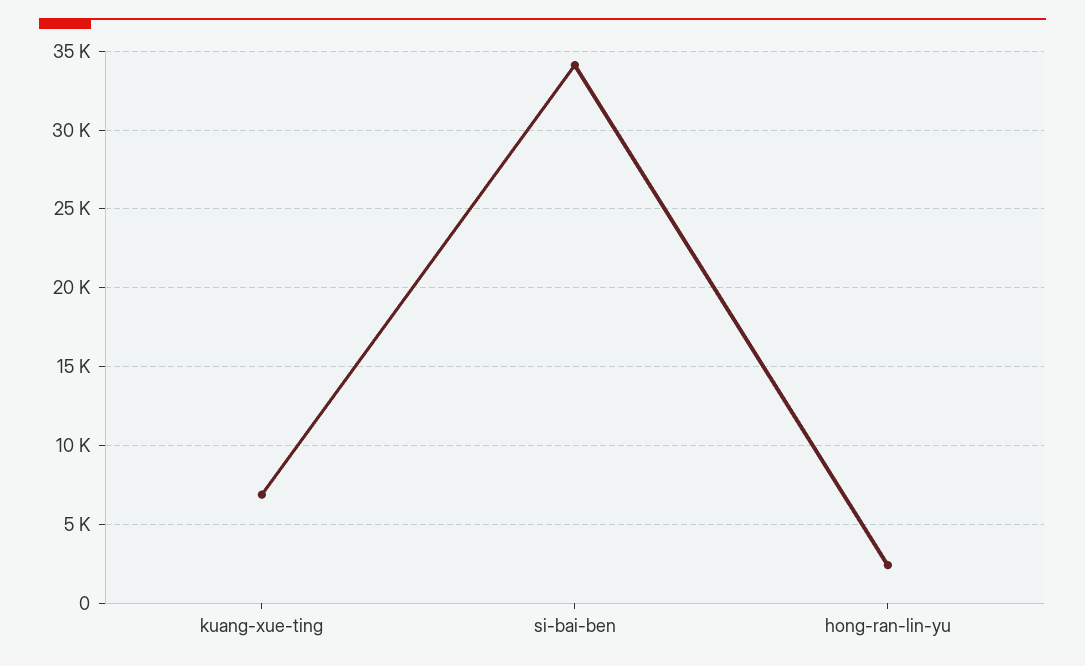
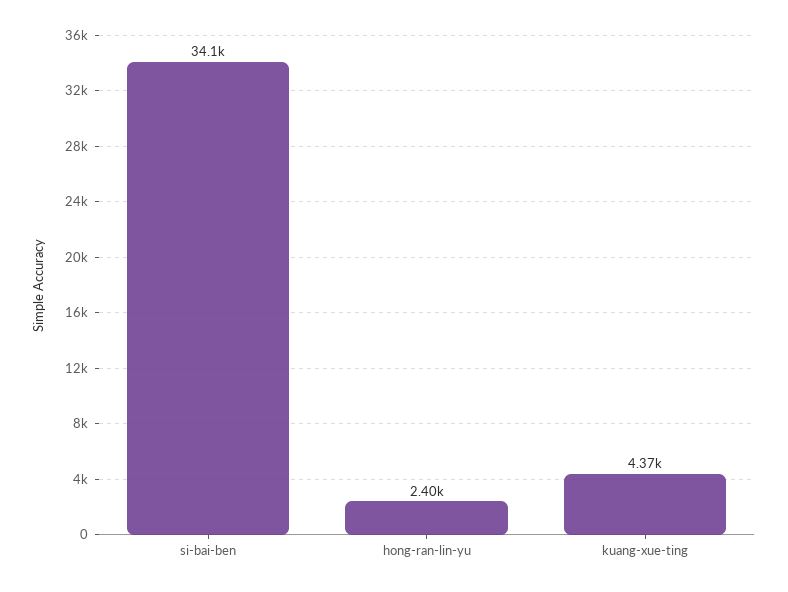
  {
-   "kuang-xue-ting": 7000,
+   "kuang-xue-ting": 4370,
    "si-bai-ben": 34100,
    "hong-ran-lin-yu": 2400
  }

